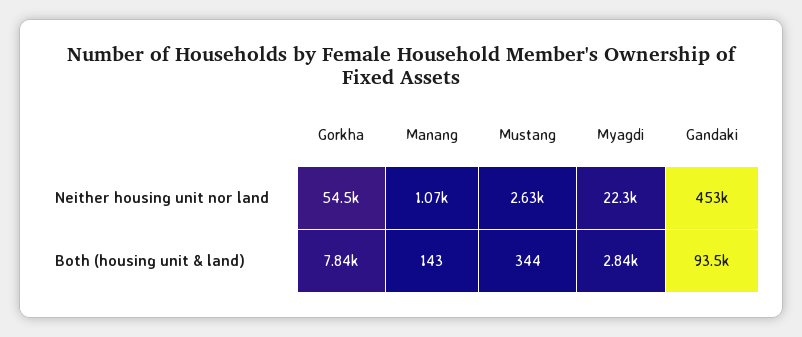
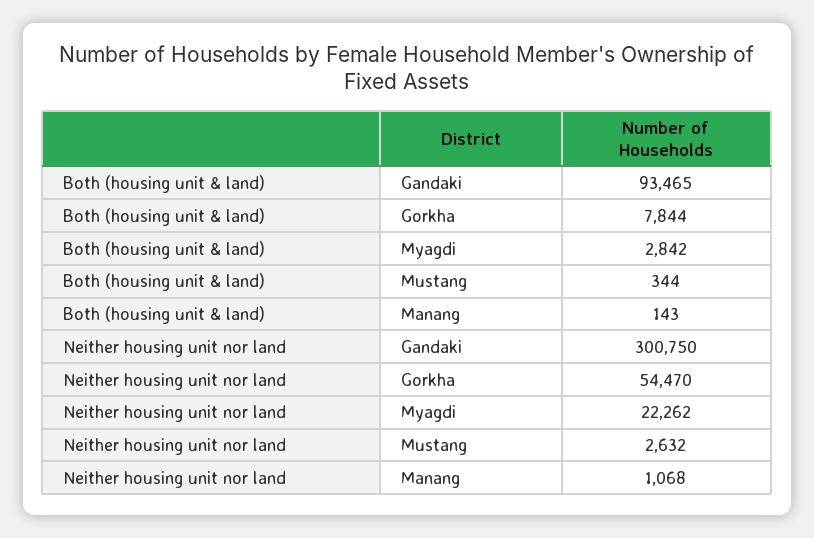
  {
    "Gorkha": {
      "Neither housing unit nor land": 54470,
      "Both (housing unit & land)": 7844
    },
    "Manang": {
      "Neither housing unit nor land": 1068,
      "Both (housing unit & land)": 143
    },
    "Mustang": {
      "Neither housing unit nor land": 2632,
      "Both (housing unit & land)": 344
    },
    "Myagdi": {
      "Neither housing unit nor land": 22262,
      "Both (housing unit & land)": 2842
    },
    "Gandaki": {
-     "Neither housing unit nor land": 453000,
+     "Neither housing unit nor land": 300750,
      "Both (housing unit & land)": 93465
    }
  }

